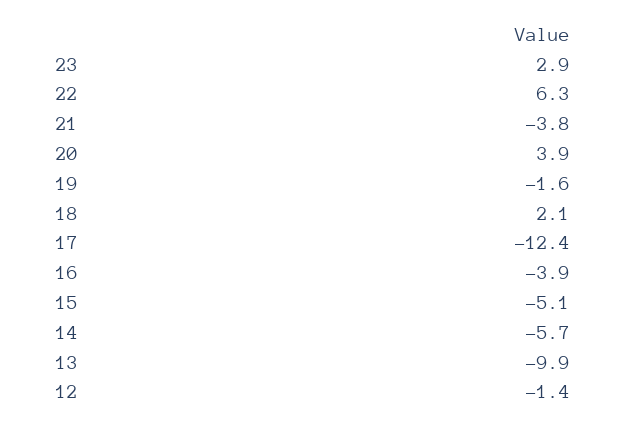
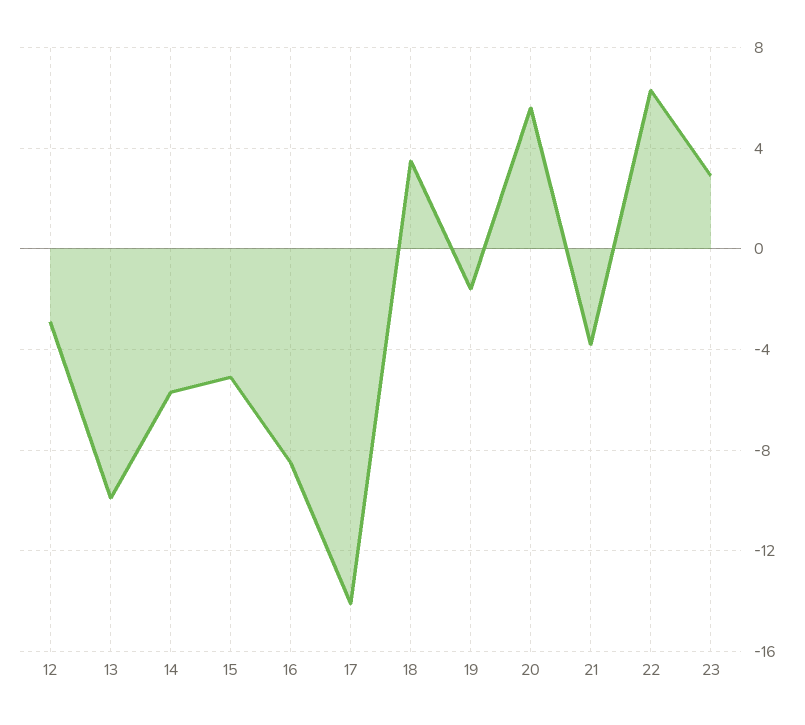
  {
    "23": 2.9,
    "22": 6.3,
    "21": -3.8,
-   "20": 3.9,
+   "20": 5.5,
    "19": -1.6,
-   "18": 2.1,
+   "18": 3.5,
-   "17": -12.4,
+   "17": -14,
-   "16": -3.9,
+   "16": -8.5,
    "15": -5.1,
    "14": -5.7,
    "13": -9.9,
-   "12": -1.4
+   "12": -3
  }

